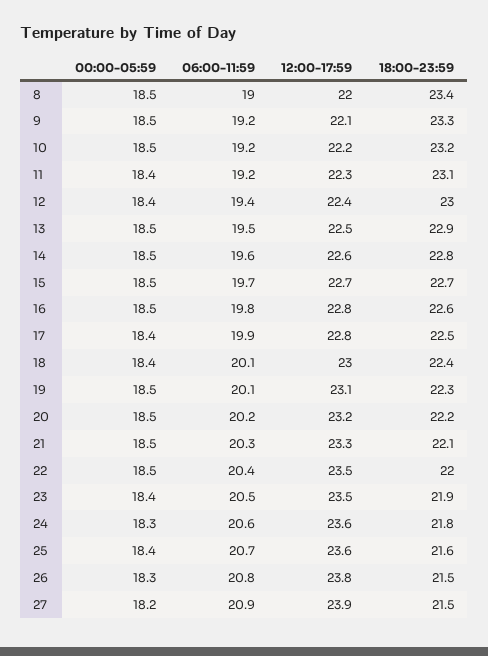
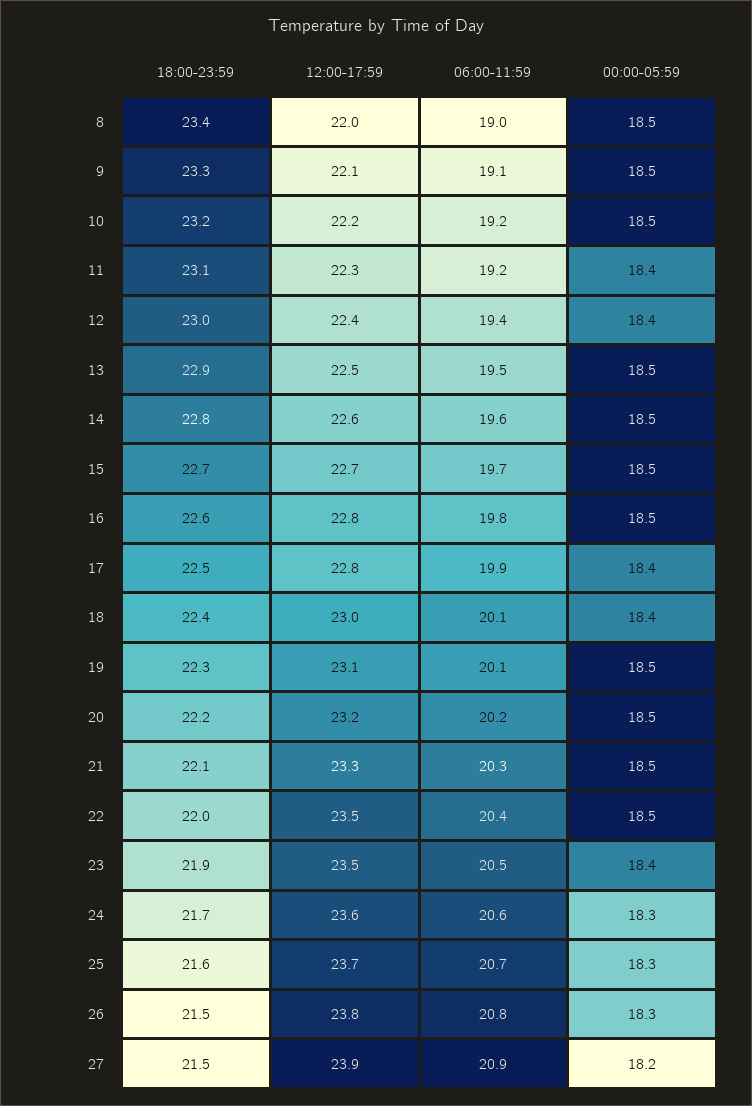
  {
    "00:00-05:59": {
      "8": 18.5,
      "9": 18.5,
      "10": 18.5,
      "11": 18.4,
      "12": 18.4,
      "13": 18.5,
      "14": 18.5,
      "15": 18.5,
      "16": 18.5,
      "17": 18.4,
      "18": 18.4,
      "19": 18.5,
      "20": 18.5,
      "21": 18.5,
      "22": 18.5,
      "23": 18.4,
      "24": 18.3,
-     "25": 18.4,
+     "25": 18.3,
      "26": 18.3,
      "27": 18.2
    },
    "06:00-11:59": {
      "8": 19,
-     "9": 19.2,
+     "9": 19.1,
      "10": 19.2,
      "11": 19.2,
      "12": 19.4,
      "13": 19.5,
      "14": 19.6,
      "15": 19.7,
      "16": 19.8,
      "17": 19.9,
      "18": 20.1,
      "19": 20.1,
      "20": 20.2,
      "21": 20.3,
      "22": 20.4,
      "23": 20.5,
      "24": 20.6,
      "25": 20.7,
      "26": 20.8,
      "27": 20.9
    },
    "12:00-17:59": {
      "8": 22,
      "9": 22.1,
      "10": 22.2,
      "11": 22.3,
      "12": 22.4,
      "13": 22.5,
      "14": 22.6,
      "15": 22.7,
      "16": 22.8,
      "17": 22.8,
      "18": 23,
      "19": 23.1,
      "20": 23.2,
      "21": 23.3,
      "22": 23.5,
      "23": 23.5,
      "24": 23.6,
-     "25": 23.6,
+     "25": 23.7,
      "26": 23.8,
      "27": 23.9
    },
    "18:00-23:59": {
      "8": 23.4,
      "9": 23.3,
      "10": 23.2,
      "11": 23.1,
      "12": 23,
      "13": 22.9,
      "14": 22.8,
      "15": 22.7,
      "16": 22.6,
      "17": 22.5,
      "18": 22.4,
      "19": 22.3,
      "20": 22.2,
      "21": 22.1,
      "22": 22,
      "23": 21.9,
-     "24": 21.8,
+     "24": 21.7,
      "25": 21.6,
      "26": 21.5,
      "27": 21.5
    }
  }

